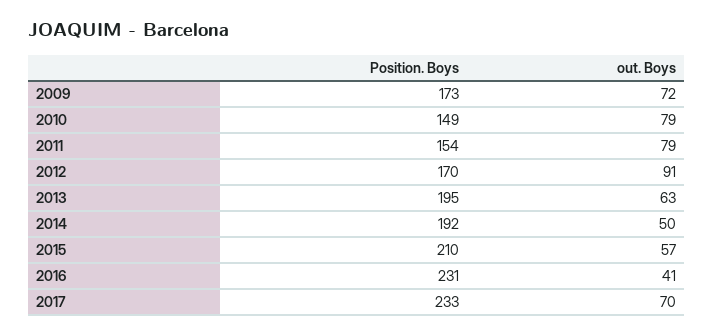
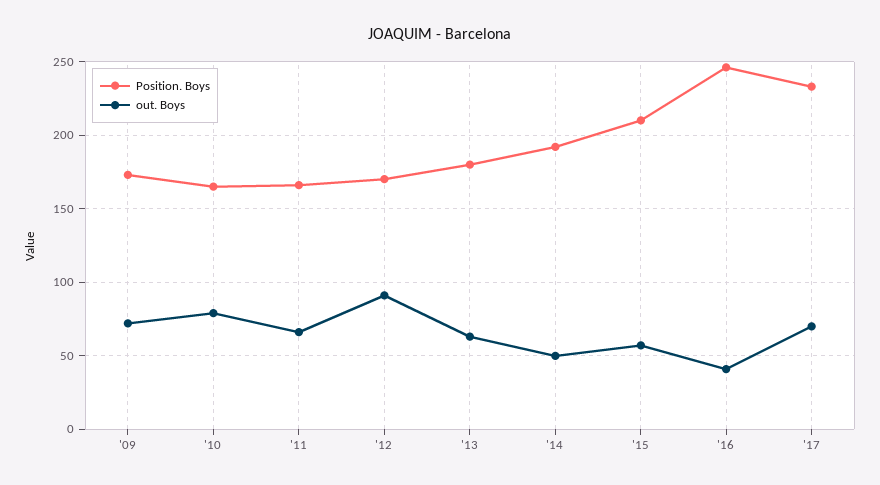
  {
    "Position. Boys": {
      "2009": 173,
-     "2010": 149,
+     "2010": 165,
-     "2011": 154,
+     "2011": 165,
      "2012": 170,
-     "2013": 195,
+     "2013": 180,
      "2014": 192,
      "2015": 210,
-     "2016": 231,
+     "2016": 245,
      "2017": 233
    },
    "out. Boys": {
      "2009": 72,
      "2010": 79,
-     "2011": 79,
+     "2011": 65,
      "2012": 91,
      "2013": 63,
      "2014": 50,
      "2015": 57,
      "2016": 41,
      "2017": 70
    }
  }

